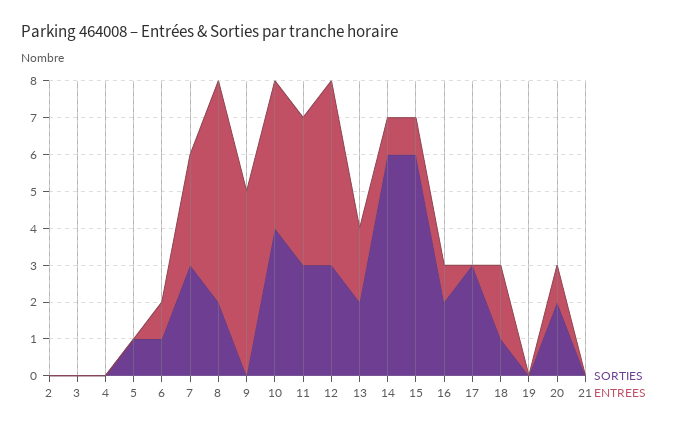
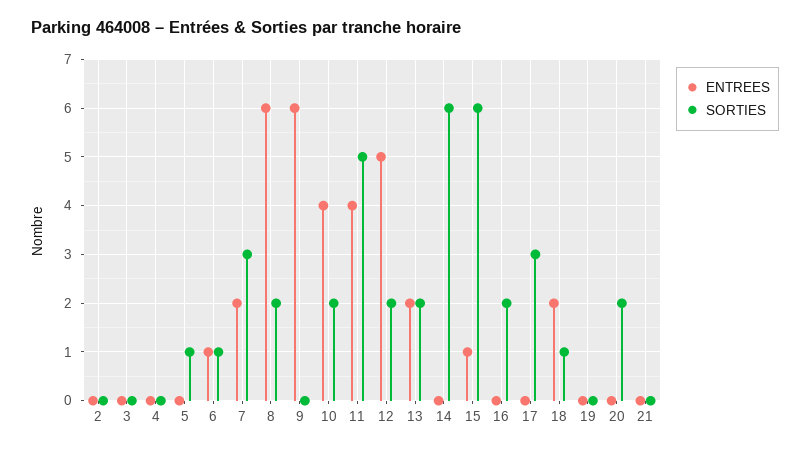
  {
    "SORTIES": {
      "2": 0,
      "3": 0,
      "4": 0,
      "5": 1,
      "6": 1,
      "7": 3,
      "8": 2,
      "9": 0,
-     "10": 4,
+     "10": 2,
-     "11": 3,
+     "11": 5,
-     "12": 3,
+     "12": 2,
      "13": 2,
      "14": 6,
      "15": 6,
      "16": 2,
      "17": 3,
      "18": 1,
      "19": 0,
      "20": 2,
      "21": 0
    },
    "ENTREES": {
      "2": 0,
      "3": 0,
      "4": 0,
      "5": 0,
      "6": 1,
-     "7": 3,
+     "7": 2,
      "8": 6,
-     "9": 5,
+     "9": 6,
      "10": 4,
      "11": 4,
      "12": 5,
      "13": 2,
-     "14": 1,
+     "14": 0,
      "15": 1,
-     "16": 1,
+     "16": 0,
      "17": 0,
      "18": 2,
      "19": 0,
-     "20": 1,
+     "20": 0,
      "21": 0
    }
  }

